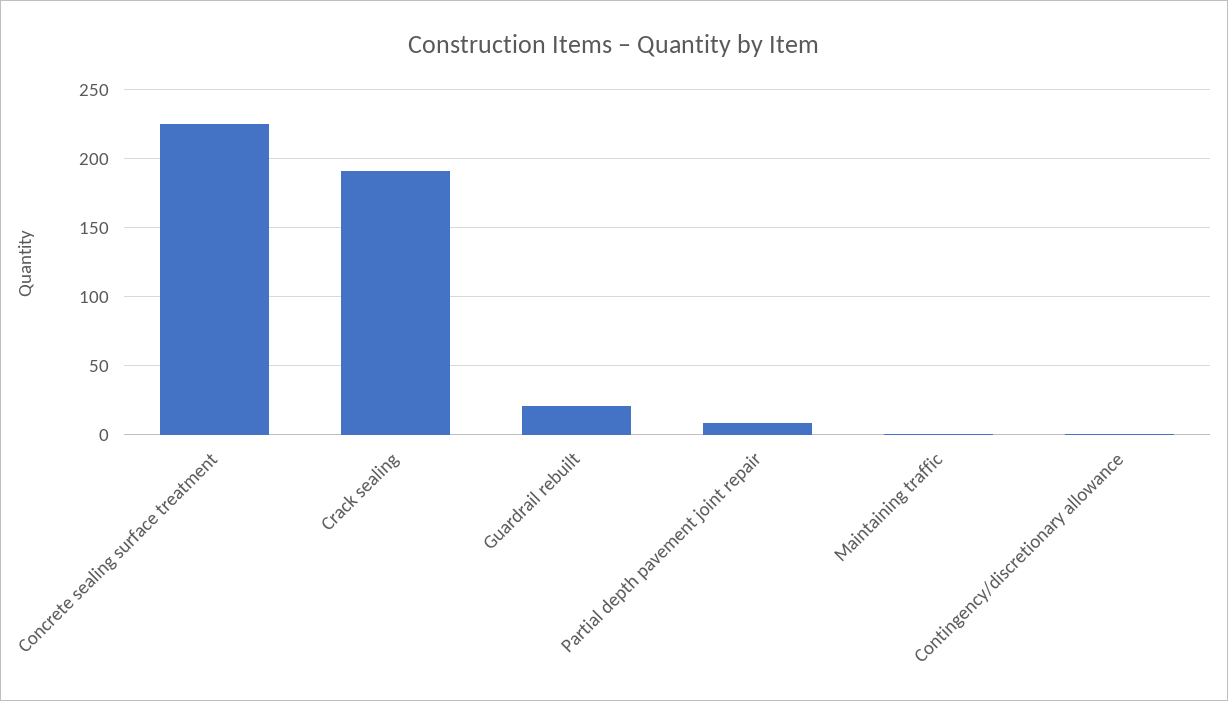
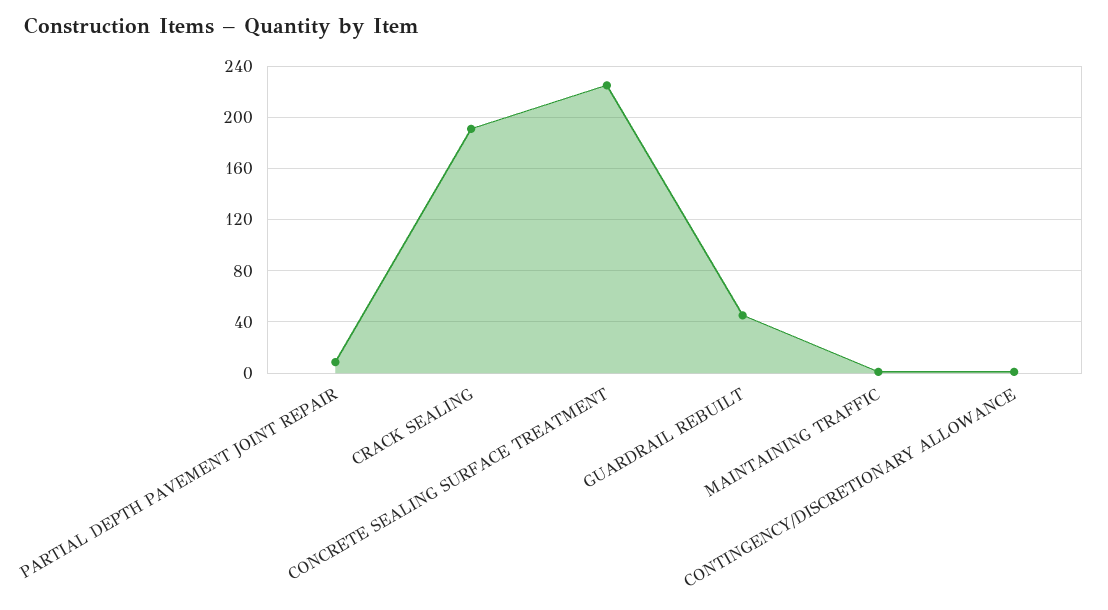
  {
    "Concrete sealing surface treatment": 225,
    "Crack sealing": 190,
-   "Guardrail rebuilt": 20,
+   "Guardrail rebuilt": 45,
    "Partial depth pavement joint repair": 10,
    "Maintaining traffic": 0,
    "Contingency/discretionary allowance": 0
  }

